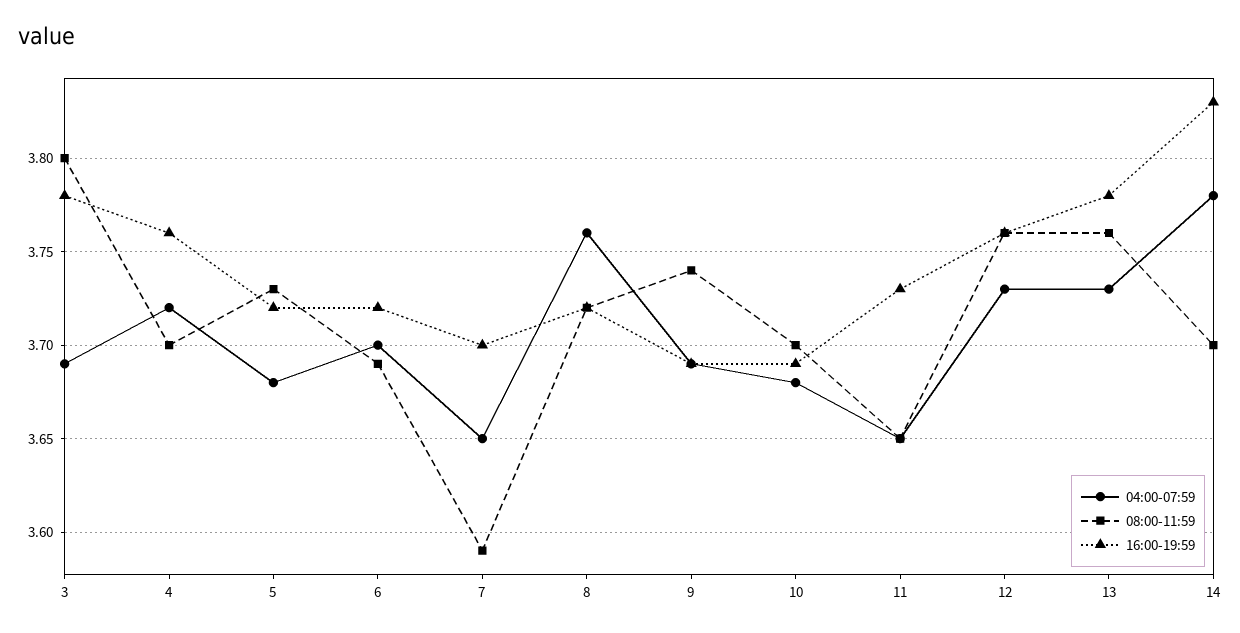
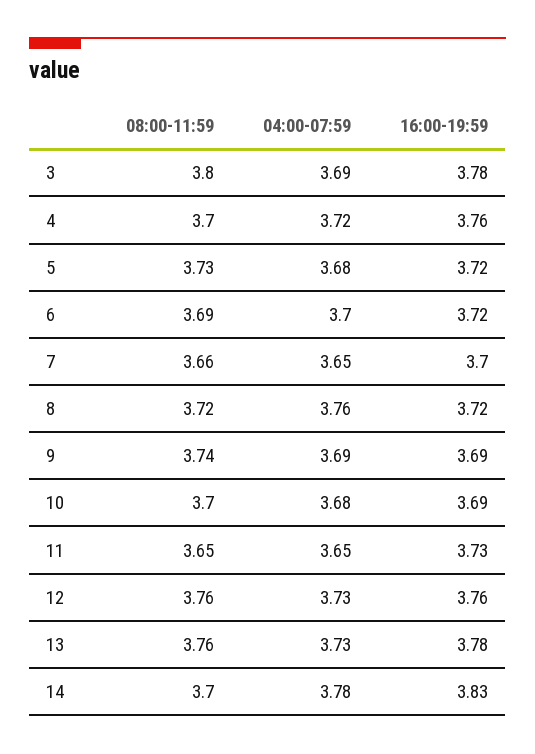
  {
    "04:00-07:59": {
      "3": 3.69,
      "4": 3.72,
      "5": 3.68,
      "6": 3.7,
      "7": 3.65,
      "8": 3.76,
      "9": 3.69,
      "10": 3.68,
      "11": 3.65,
      "12": 3.73,
      "13": 3.73,
      "14": 3.78
    },
    "08:00-11:59": {
      "3": 3.8,
      "4": 3.7,
      "5": 3.73,
      "6": 3.69,
-     "7": 3.59,
+     "7": 3.66,
      "8": 3.72,
      "9": 3.74,
      "10": 3.7,
      "11": 3.65,
      "12": 3.76,
      "13": 3.76,
      "14": 3.7
    },
    "16:00-19:59": {
      "3": 3.78,
      "4": 3.76,
      "5": 3.72,
      "6": 3.72,
      "7": 3.7,
      "8": 3.72,
      "9": 3.69,
      "10": 3.69,
      "11": 3.73,
      "12": 3.76,
      "13": 3.78,
      "14": 3.83
    }
  }

